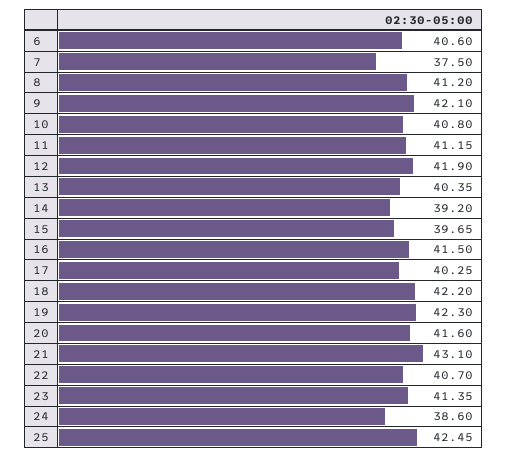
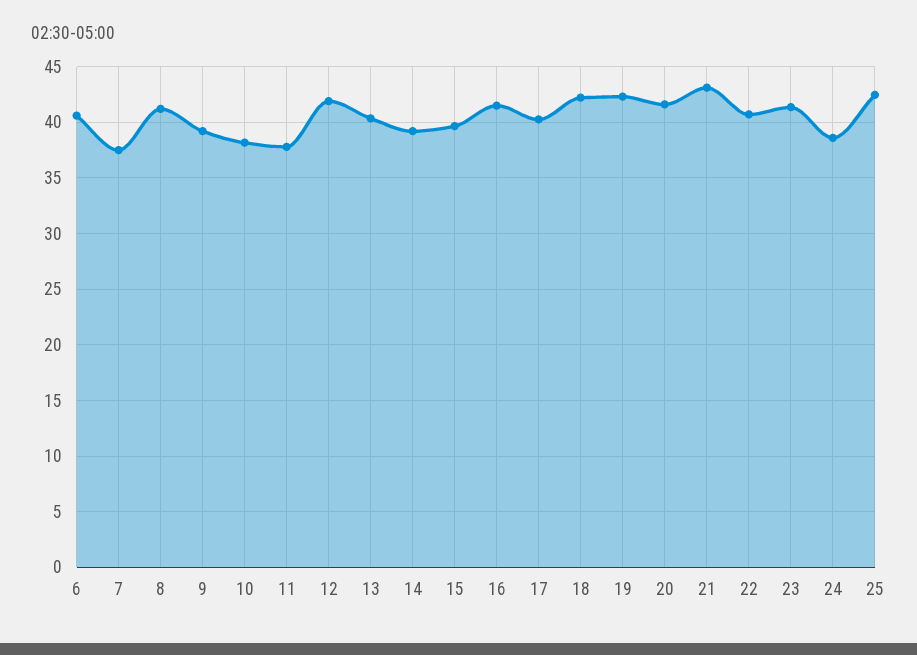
  {
    "6": 40.6,
    "7": 37.5,
    "8": 41.2,
-   "9": 42.1,
+   "9": 39,
-   "10": 40.8,
+   "10": 38,
-   "11": 41.15,
+   "11": 38,
    "12": 41.9,
    "13": 40.35,
    "14": 39.2,
    "15": 39.65,
    "16": 41.5,
    "17": 40.25,
    "18": 42.2,
    "19": 42.3,
    "20": 41.6,
    "21": 43.1,
    "22": 40.7,
    "23": 41.35,
    "24": 38.6,
    "25": 42.45
  }

